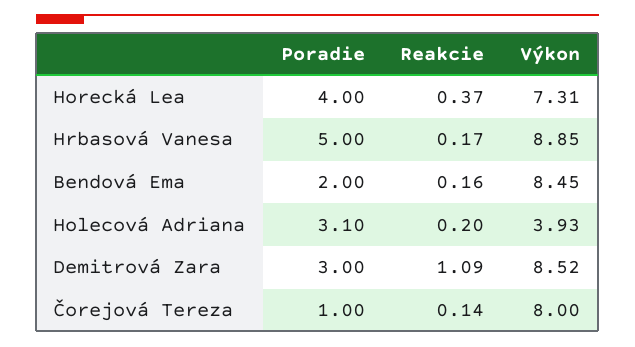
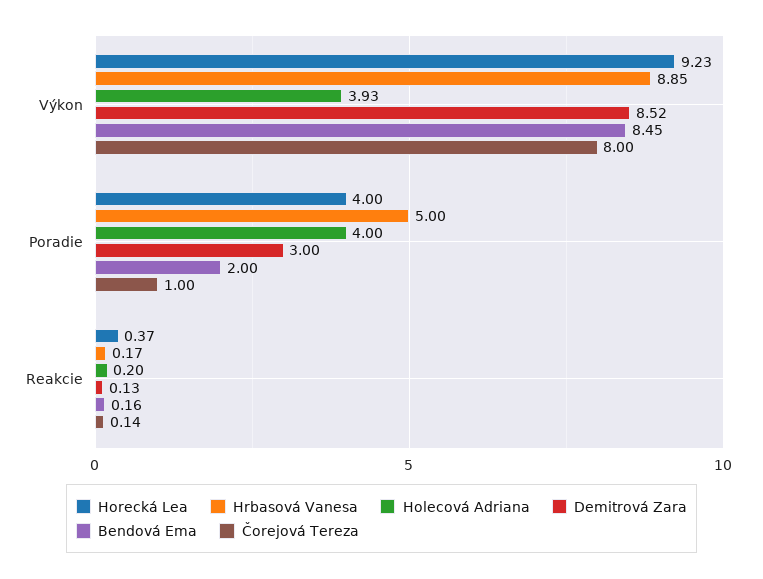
  {
    "Horecká Lea": {
      "Poradie": 4,
      "Reakcie": 0.37,
-     "Výkon": 7.31
+     "Výkon": 9.23
    },
    "Hrbasová Vanesa": {
      "Poradie": 5,
      "Reakcie": 0.17,
      "Výkon": 8.85
    },
    "Bendová Ema": {
      "Poradie": 2,
      "Reakcie": 0.16,
      "Výkon": 8.45
    },
    "Holecová Adriana": {
-     "Poradie": 3.1,
+     "Poradie": 4,
      "Reakcie": 0.2,
      "Výkon": 3.93
    },
    "Demitrová Zara": {
      "Poradie": 3,
-     "Reakcie": 1.09,
+     "Reakcie": 0.13,
      "Výkon": 8.52
    },
    "Čorejová Tereza": {
      "Poradie": 1,
      "Reakcie": 0.14,
      "Výkon": 8
    }
  }

